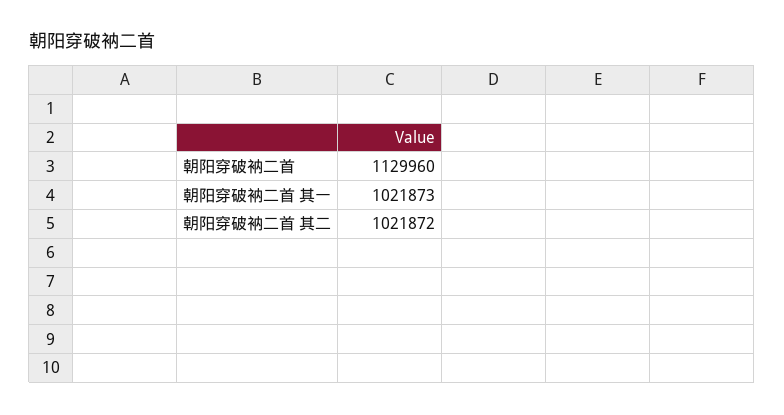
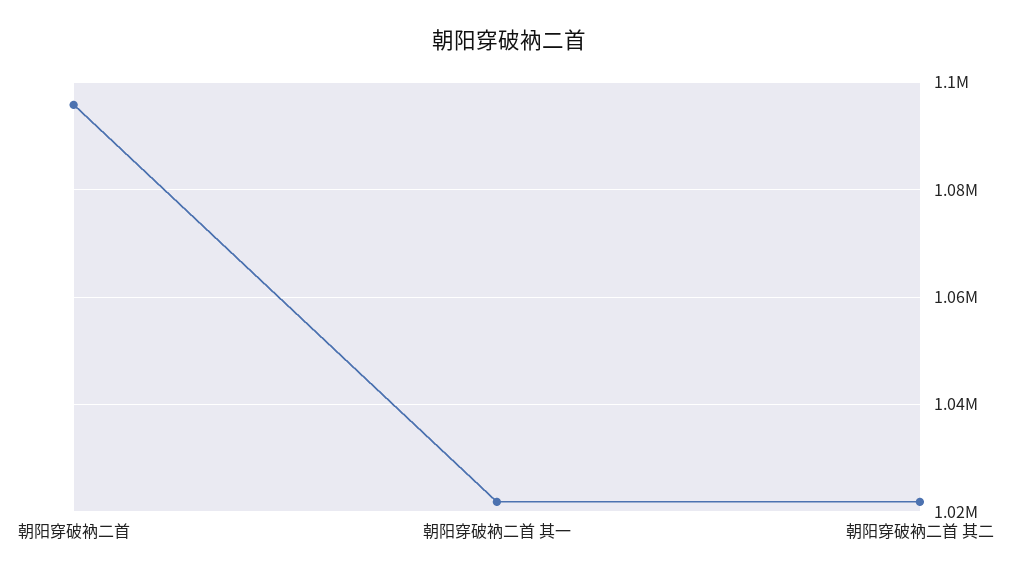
  {
-   "朝阳穿破衲二首": 1129960,
+   "朝阳穿破衲二首": 1096000,
    "朝阳穿破衲二首 其一": 1021873,
    "朝阳穿破衲二首 其二": 1021872
  }

